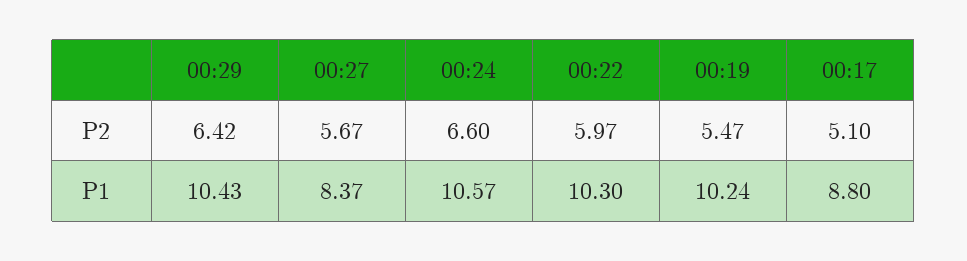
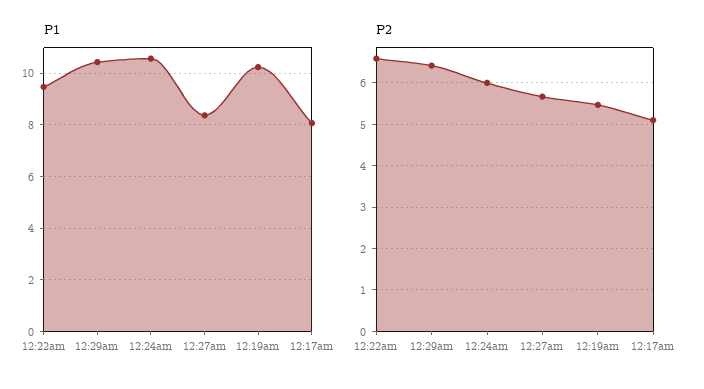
  {
    "P2": {
      "00:29": 6.42,
      "00:27": 5.67,
-     "00:24": 6.6,
+     "00:24": 6,
-     "00:22": 5.97,
+     "00:22": 6.6,
      "00:19": 5.47,
      "00:17": 5.1
    },
    "P1": {
      "00:29": 10.43,
      "00:27": 8.37,
      "00:24": 10.57,
-     "00:22": 10.3,
+     "00:22": 9.5,
      "00:19": 10.24,
-     "00:17": 8.8
+     "00:17": 8
    }
  }

